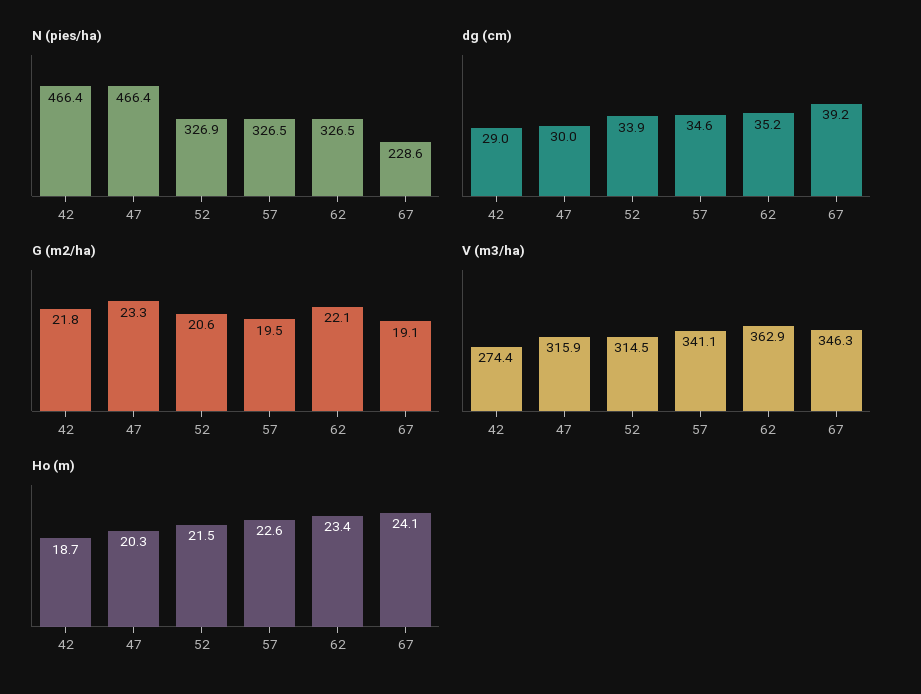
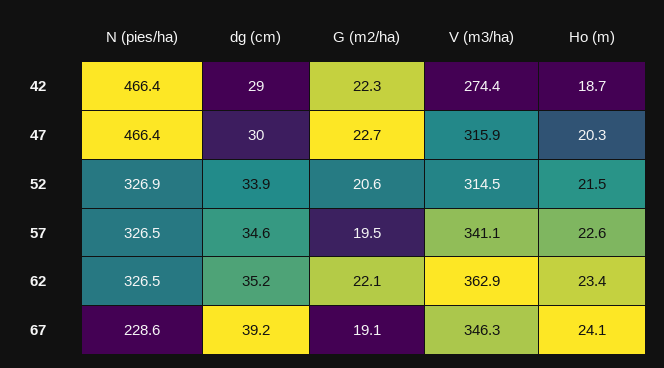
  {
    "N (pies/ha)": {
      "42": 466.4,
      "47": 466.4,
      "52": 326.9,
      "57": 326.5,
      "62": 326.5,
      "67": 228.6
    },
    "dg (cm)": {
      "42": 29,
      "47": 30,
      "52": 33.9,
      "57": 34.6,
      "62": 35.2,
      "67": 39.2
    },
    "G (m2/ha)": {
-     "42": 21.8,
+     "42": 22.3,
-     "47": 23.3,
+     "47": 22.7,
      "52": 20.6,
      "57": 19.5,
      "62": 22.1,
      "67": 19.1
    },
    "V (m3/ha)": {
      "42": 274.4,
      "47": 315.9,
      "52": 314.5,
      "57": 341.1,
      "62": 362.9,
      "67": 346.3
    },
    "Ho (m)": {
      "42": 18.7,
      "47": 20.3,
      "52": 21.5,
      "57": 22.6,
      "62": 23.4,
      "67": 24.1
    }
  }

